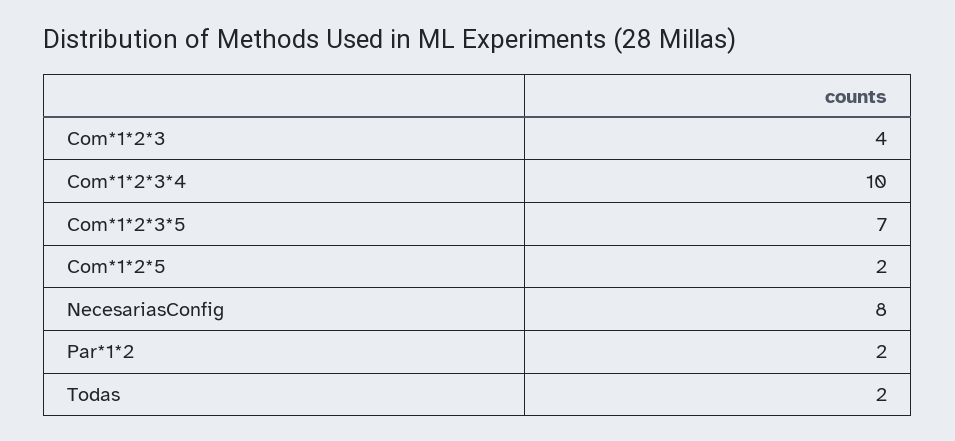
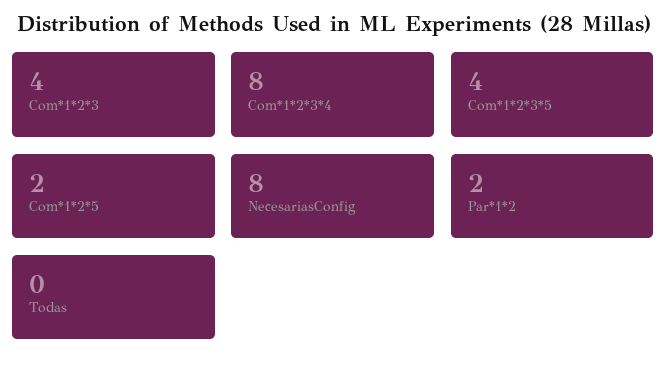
  {
    "Com*1*2*3": 4,
-   "Com*1*2*3*4": 10,
+   "Com*1*2*3*4": 8,
-   "Com*1*2*3*5": 7,
+   "Com*1*2*3*5": 4,
    "Com*1*2*5": 2,
    "NecesariasConfig": 8,
    "Par*1*2": 2,
-   "Todas": 2
+   "Todas": 0
  }

